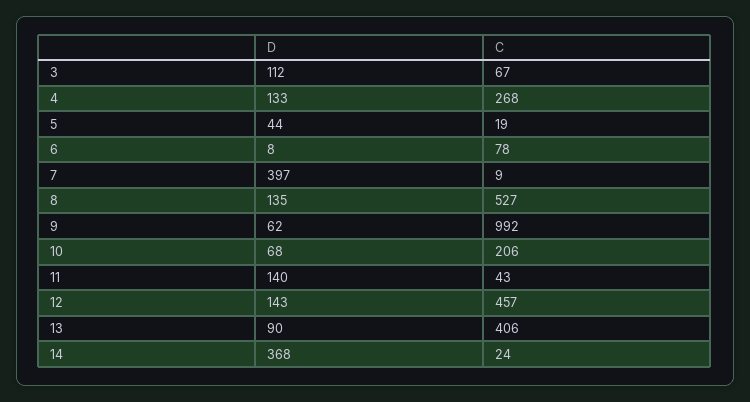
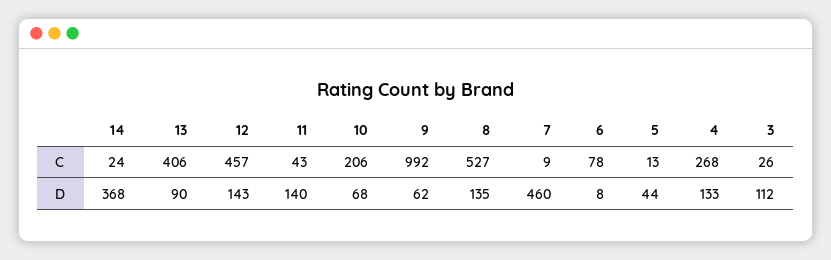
  {
    "D": {
      "3": 112,
      "4": 133,
      "5": 44,
      "6": 8,
-     "7": 397,
+     "7": 460,
      "8": 135,
      "9": 62,
      "10": 68,
      "11": 140,
      "12": 143,
      "13": 90,
      "14": 368
    },
    "C": {
-     "3": 67,
+     "3": 26,
      "4": 268,
-     "5": 19,
+     "5": 13,
      "6": 78,
      "7": 9,
      "8": 527,
      "9": 992,
      "10": 206,
      "11": 43,
      "12": 457,
      "13": 406,
      "14": 24
    }
  }

